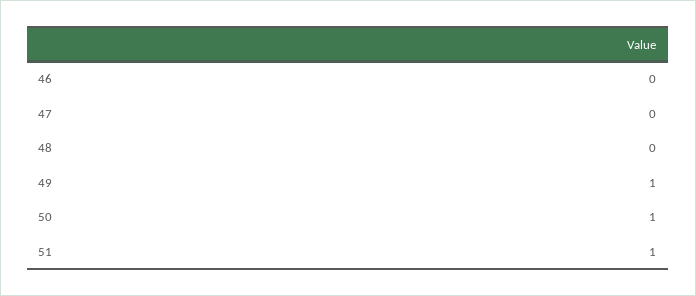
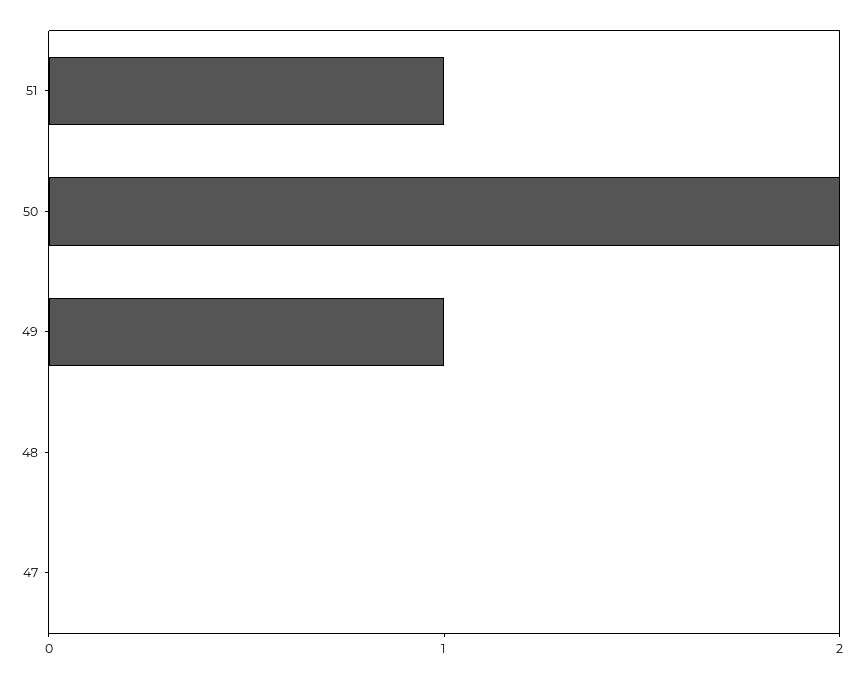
  {
-   "46": 0,
    "47": 0,
    "48": 0,
    "49": 1,
-   "50": 1,
+   "50": 2,
    "51": 1
  }

